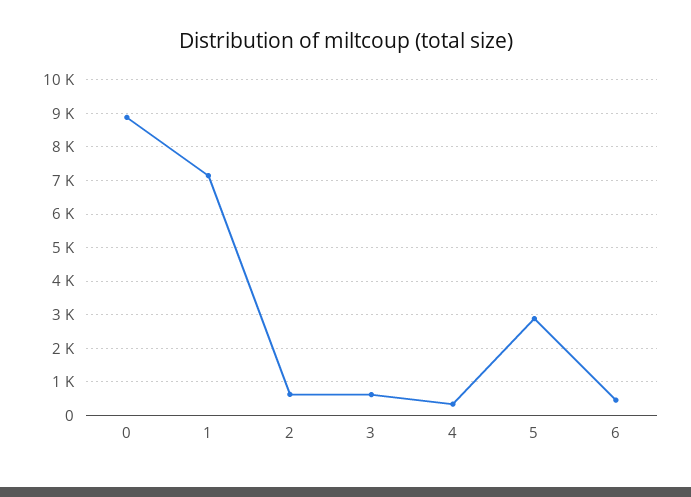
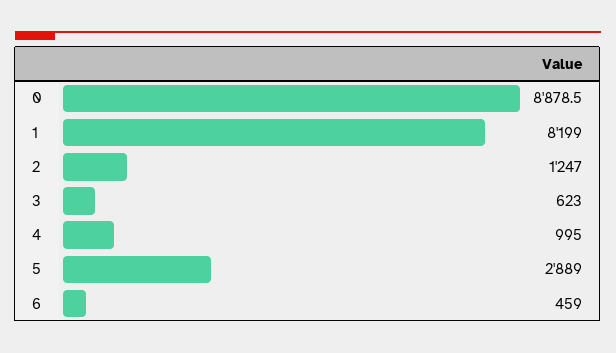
  {
    "0": 8878.5,
-   "1": 7200,
+   "1": 8199,
-   "2": 600,
+   "2": 1247,
    "3": 623,
-   "4": 400,
+   "4": 995,
    "5": 2889,
    "6": 459
  }

